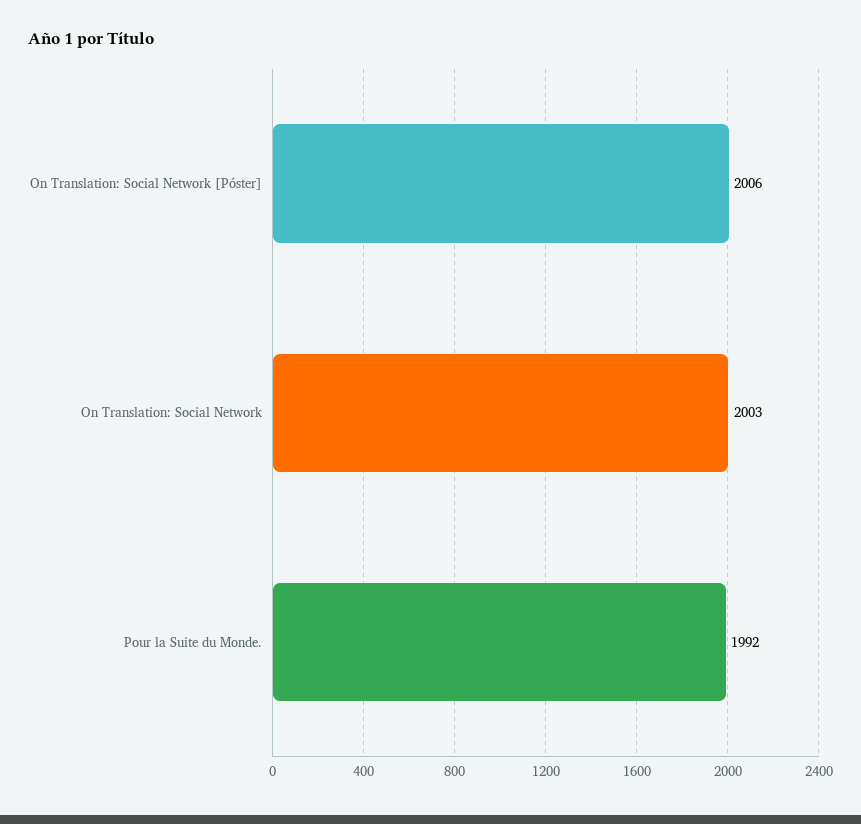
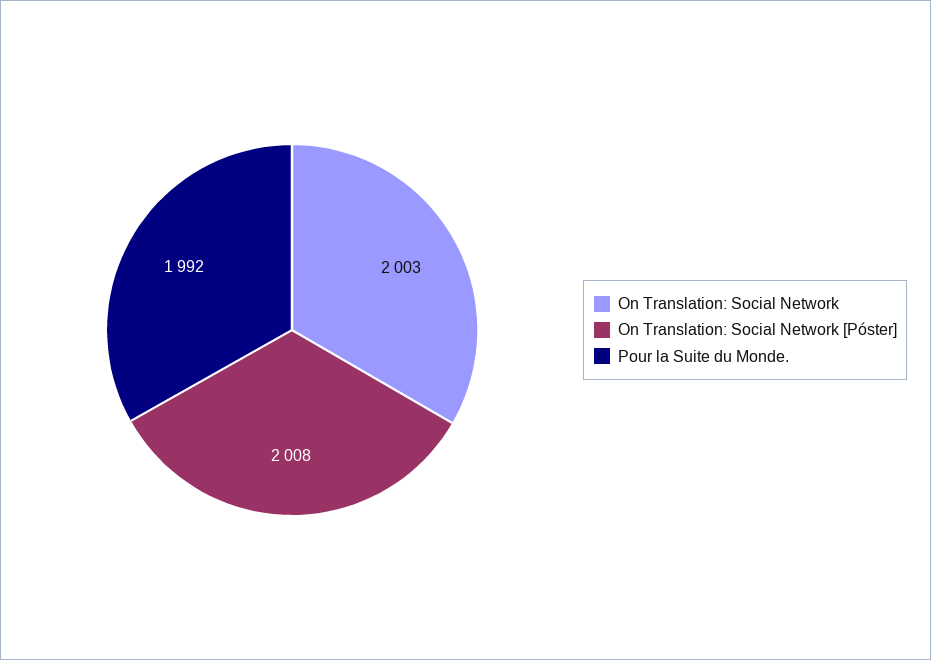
  {
-   "On Translation: Social Network [Póster]": 2006,
+   "On Translation: Social Network [Póster]": 2008,
    "On Translation: Social Network": 2003,
    "Pour la Suite du Monde.": 1992
  }

